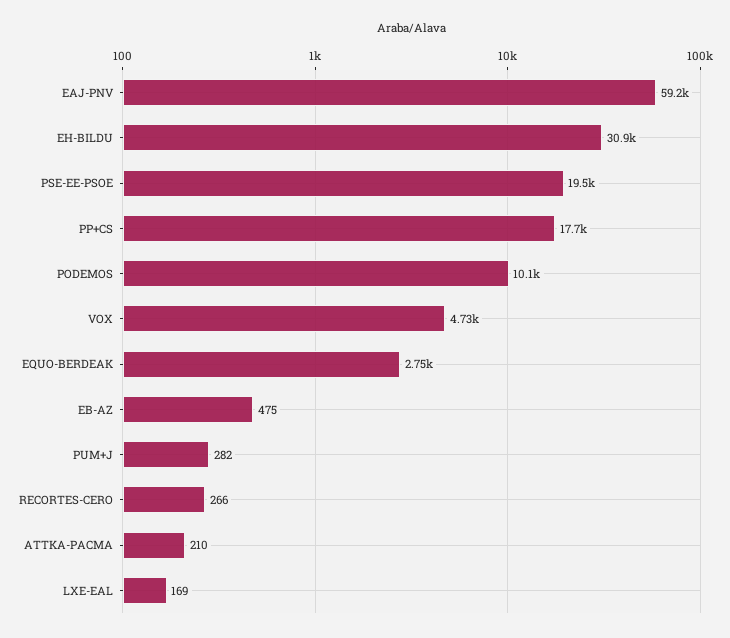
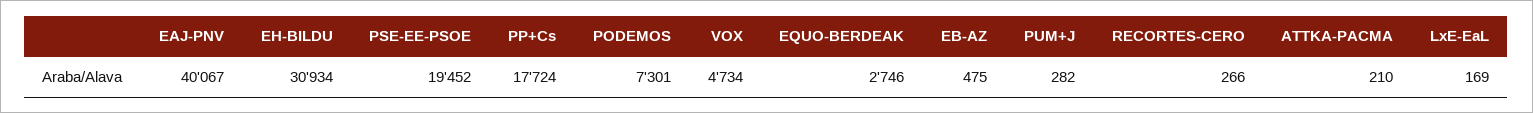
  {
-   "EAJ-PNV": 59200,
+   "EAJ-PNV": 40067,
    "EH-BILDU": 30934,
    "PSE-EE-PSOE": 19452,
    "PP+CS": 17724,
-   "PODEMOS": 10100,
+   "PODEMOS": 7301,
    "VOX": 4734,
    "EQUO-BERDEAK": 2746,
    "EB-AZ": 475,
    "PUM+J": 282,
    "RECORTES-CERO": 266,
    "ATTKA-PACMA": 210,
    "LXE-EAL": 169
  }

